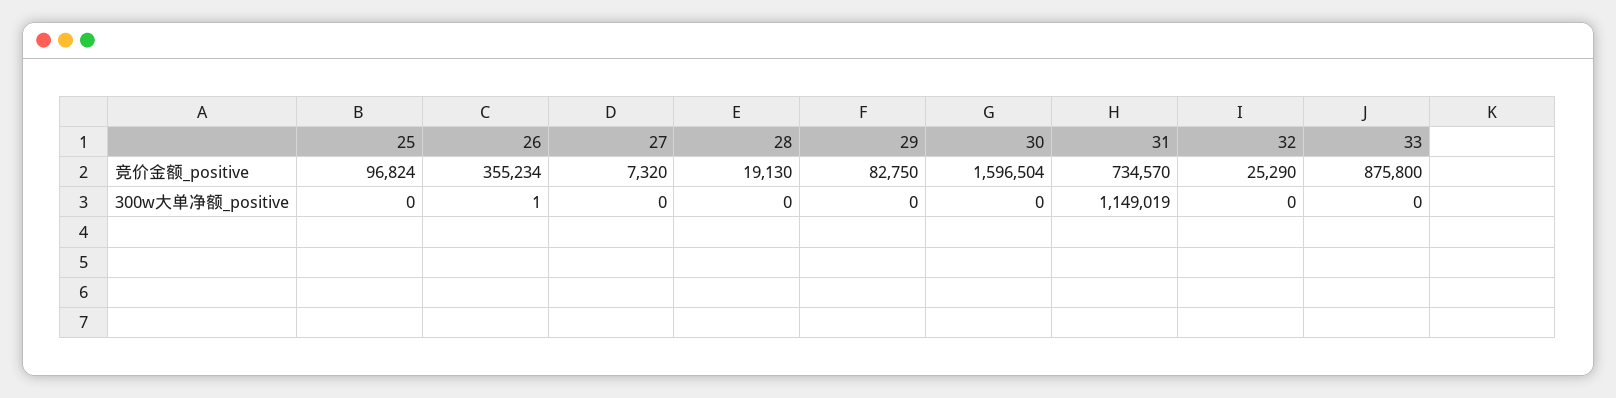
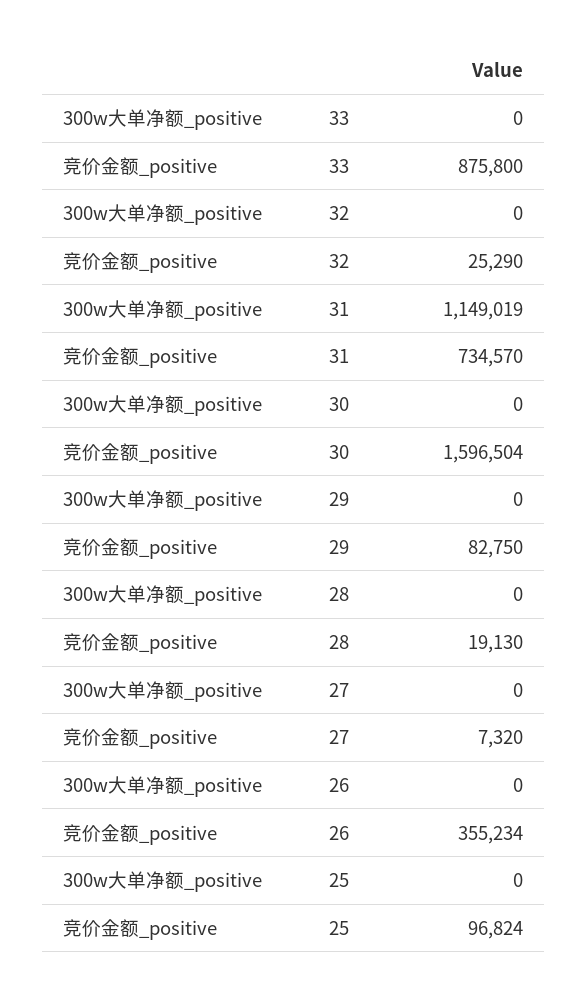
  {
    "25": {
      "竞价金额_positive": 96824,
      "300w大单净额_positive": 0
    },
    "26": {
      "竞价金额_positive": 355234,
-     "300w大单净额_positive": 1
+     "300w大单净额_positive": 0
    },
    "27": {
      "竞价金额_positive": 7320,
      "300w大单净额_positive": 0
    },
    "28": {
      "竞价金额_positive": 19130,
      "300w大单净额_positive": 0
    },
    "29": {
      "竞价金额_positive": 82750,
      "300w大单净额_positive": 0
    },
    "30": {
      "竞价金额_positive": 1596504,
      "300w大单净额_positive": 0
    },
    "31": {
      "竞价金额_positive": 734570,
      "300w大单净额_positive": 1149019
    },
    "32": {
      "竞价金额_positive": 25290,
      "300w大单净额_positive": 0
    },
    "33": {
      "竞价金额_positive": 875800,
      "300w大单净额_positive": 0
    }
  }

